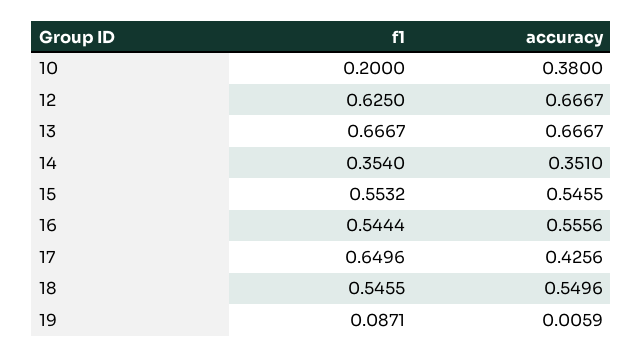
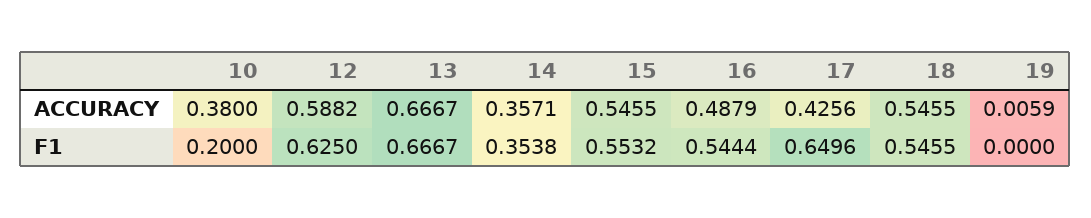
  {
    "f1": {
      "10": 0.2,
      "12": 0.625,
      "13": 0.6667,
-     "14": 0.354,
+     "14": 0.3538,
      "15": 0.5532,
      "16": 0.5444,
      "17": 0.6496,
      "18": 0.5455,
-     "19": 0.0871
+     "19": 0
    },
    "accuracy": {
      "10": 0.38,
-     "12": 0.6667,
+     "12": 0.5882,
      "13": 0.6667,
-     "14": 0.351,
+     "14": 0.3571,
      "15": 0.5455,
-     "16": 0.5556,
+     "16": 0.4879,
      "17": 0.4256,
-     "18": 0.5496,
+     "18": 0.5455,
      "19": 0.0059
    }
  }

